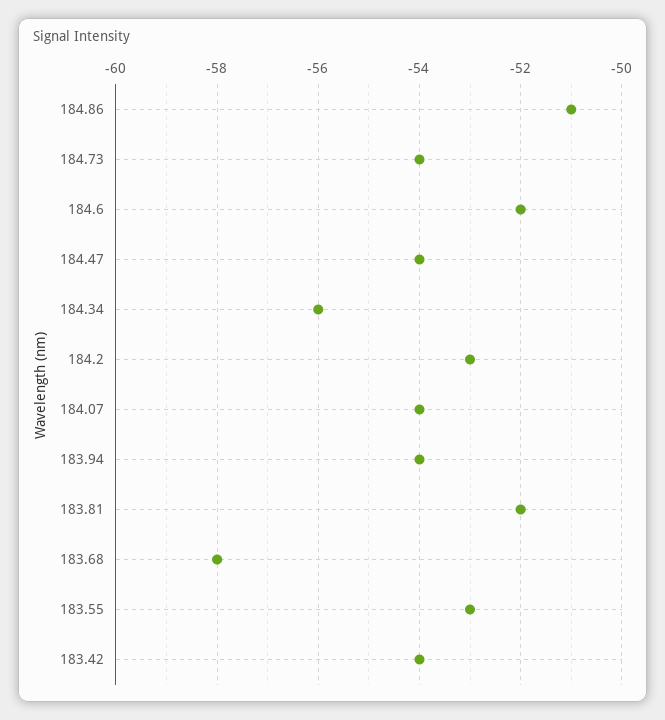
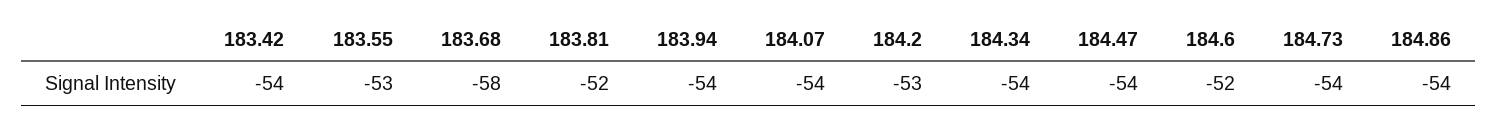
  {
-   "184.86": -51,
+   "184.86": -54,
    "184.73": -54,
    "184.6": -52,
    "184.47": -54,
-   "184.34": -56,
+   "184.34": -54,
    "184.2": -53,
    "184.07": -54,
    "183.94": -54,
    "183.81": -52,
    "183.68": -58,
    "183.55": -53,
    "183.42": -54
  }

